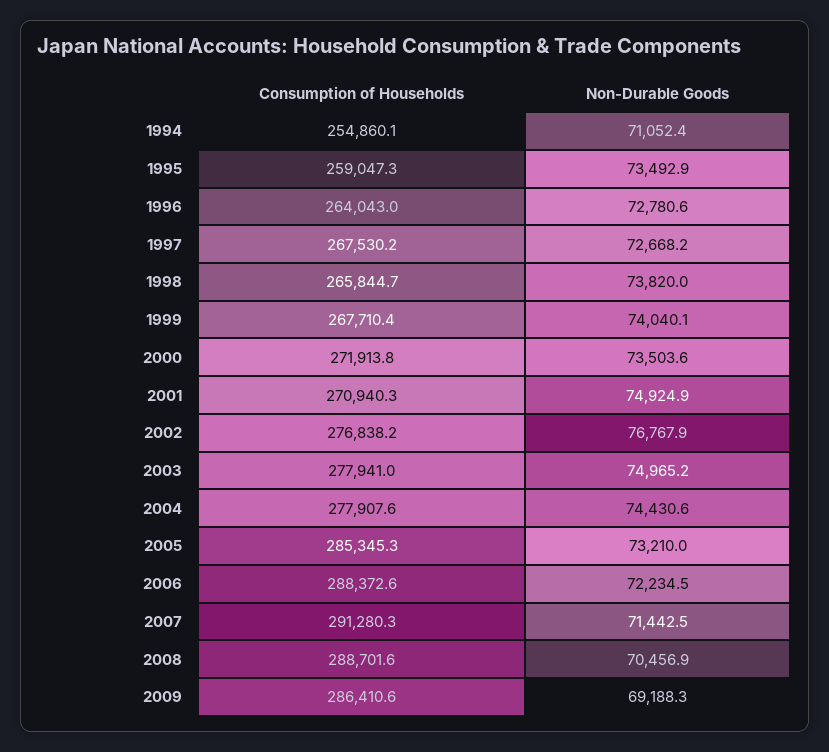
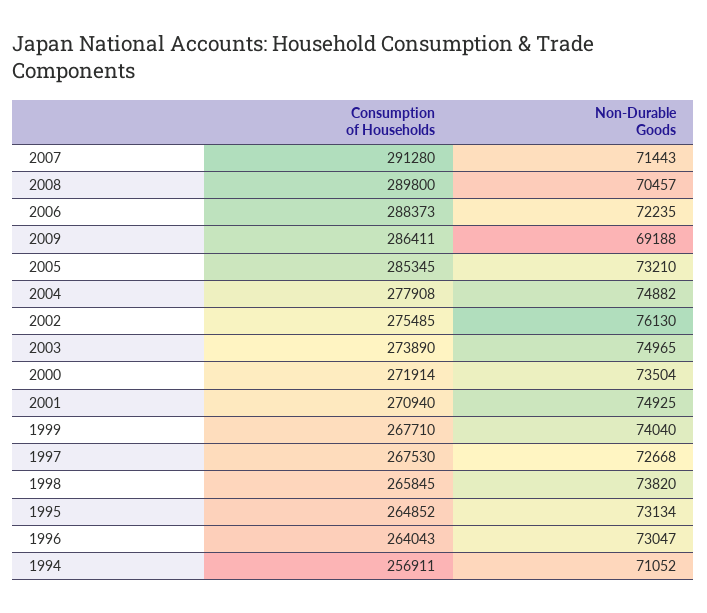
  {
    "Consumption of Households": {
-     "1994": 254860.1,
+     "1994": 256911,
-     "1995": 259047.3,
+     "1995": 264852,
      "1996": 264043,
      "1997": 267530.2,
      "1998": 265844.7,
      "1999": 267710.4,
      "2000": 271913.8,
      "2001": 270940.3,
-     "2002": 276838.2,
+     "2002": 275485,
-     "2003": 277941,
+     "2003": 273890,
      "2004": 277907.6,
      "2005": 285345.3,
      "2006": 288372.6,
      "2007": 291280.3,
-     "2008": 288701.6,
+     "2008": 289800,
      "2009": 286410.6
    },
    "Non-Durable Goods": {
      "1994": 71052.4,
-     "1995": 73492.9,
+     "1995": 73134,
-     "1996": 72780.6,
+     "1996": 73047,
      "1997": 72668.2,
      "1998": 73820,
      "1999": 74040.1,
      "2000": 73503.6,
      "2001": 74924.9,
-     "2002": 76767.9,
+     "2002": 76130,
      "2003": 74965.2,
-     "2004": 74430.6,
+     "2004": 74882,
      "2005": 73210,
      "2006": 72234.5,
      "2007": 71442.5,
      "2008": 70456.9,
      "2009": 69188.3
    }
  }

